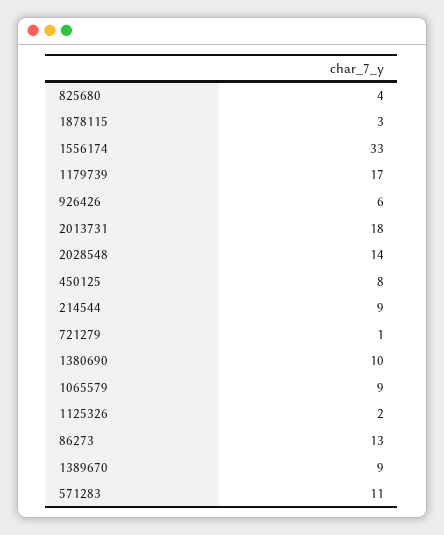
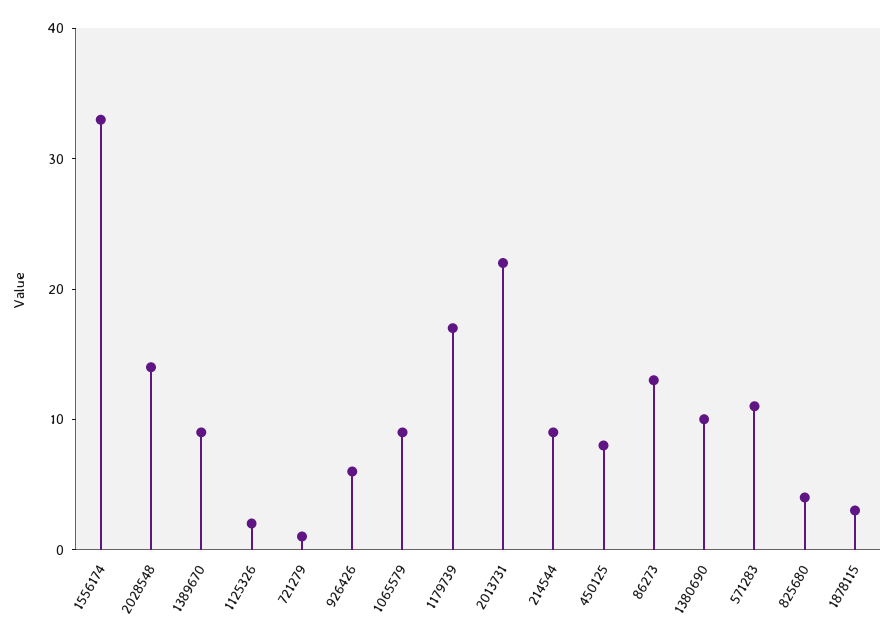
  {
    "825680": 4,
    "1878115": 3,
    "1556174": 33,
    "1179739": 17,
    "926426": 6,
-   "2013731": 18,
+   "2013731": 22,
    "2028548": 14,
    "450125": 8,
    "214544": 9,
    "721279": 1,
    "1380690": 10,
    "1065579": 9,
    "1125326": 2,
    "86273": 13,
    "1389670": 9,
    "571283": 11
  }

